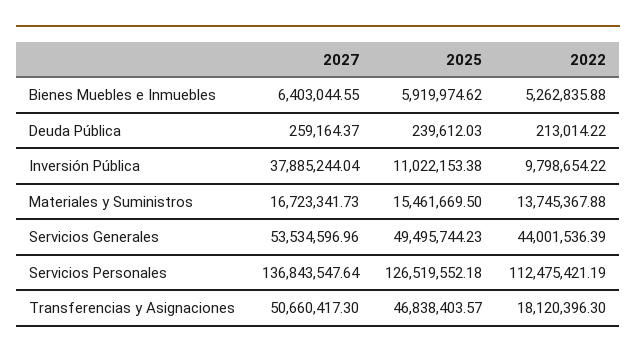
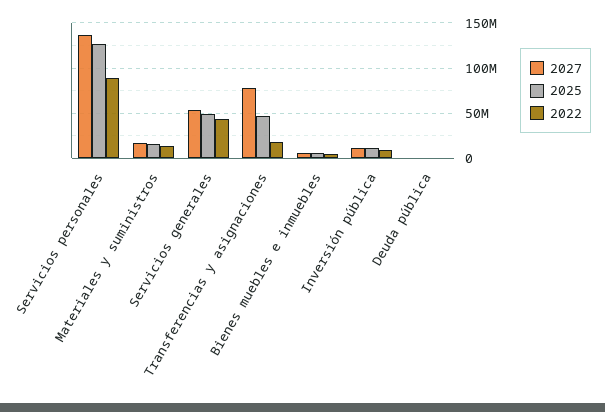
  {
    "2027": {
      "Bienes Muebles e Inmuebles": 6403044.55,
      "Deuda Pública": 259164.37,
-     "Inversión Pública": 37885244.04,
+     "Inversión Pública": 10000000,
      "Materiales y Suministros": 16723341.73,
      "Servicios Generales": 53534596.96,
      "Servicios Personales": 136843547.64,
-     "Transferencias y Asignaciones": 50660417.3
+     "Transferencias y Asignaciones": 80000000
    },
    "2025": {
      "Bienes Muebles e Inmuebles": 5919974.62,
      "Deuda Pública": 239612.03,
      "Inversión Pública": 11022153.38,
      "Materiales y Suministros": 15461669.5,
      "Servicios Generales": 49495744.23,
      "Servicios Personales": 126519552.18,
      "Transferencias y Asignaciones": 46838403.57
    },
    "2022": {
      "Bienes Muebles e Inmuebles": 5262835.88,
      "Deuda Pública": 213014.22,
      "Inversión Pública": 9798654.22,
      "Materiales y Suministros": 13745367.88,
      "Servicios Generales": 44001536.39,
-     "Servicios Personales": 112475421.19,
+     "Servicios Personales": 90000000,
      "Transferencias y Asignaciones": 18120396.3
    }
  }

